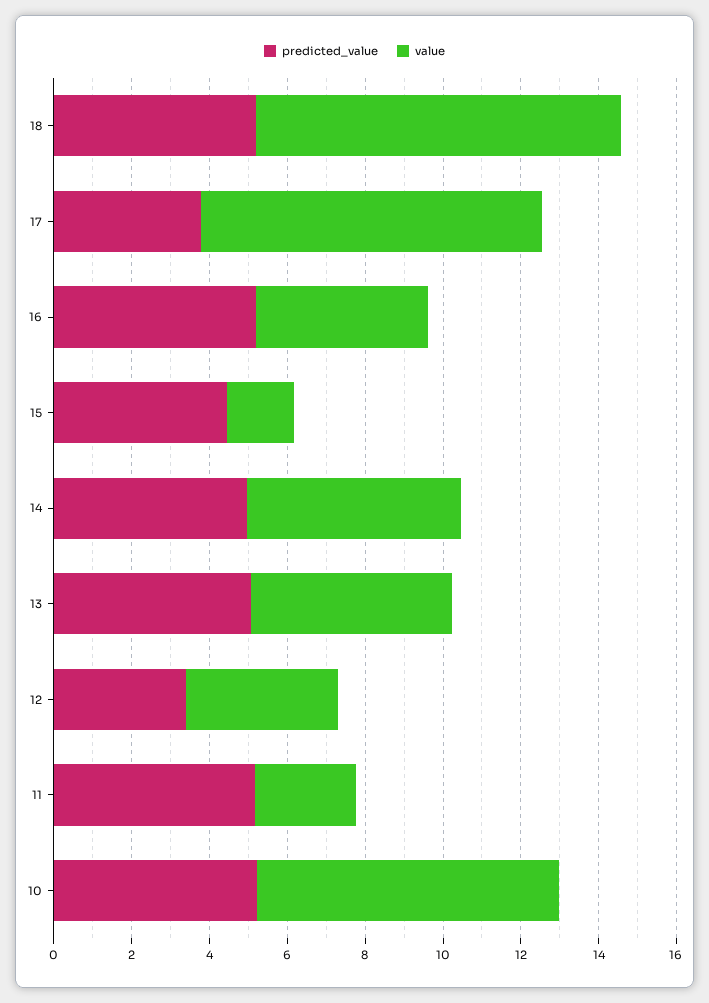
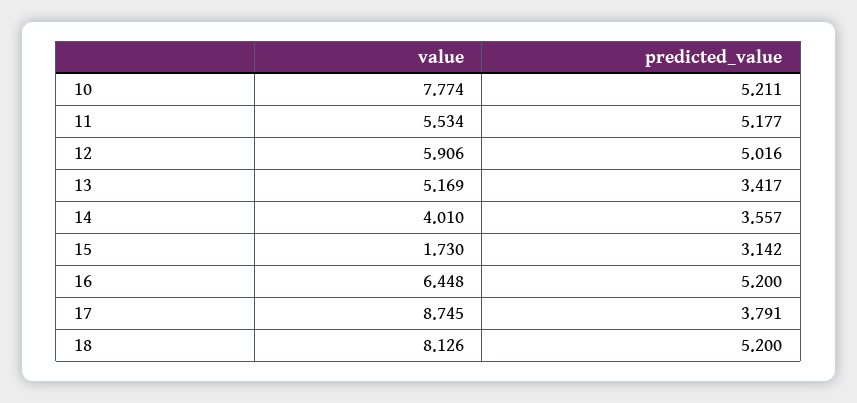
  {
    "predicted_value": {
      "18": 5.2,
      "17": 3.791,
      "16": 5.2,
-     "15": 4.5,
+     "15": 3.142,
-     "14": 5,
+     "14": 3.557,
-     "13": 5,
+     "13": 3.417,
-     "12": 3.5,
+     "12": 5.016,
      "11": 5.177,
      "10": 5.211
    },
    "value": {
-     "18": 9.5,
+     "18": 8.126,
      "17": 8.745,
-     "16": 4.5,
+     "16": 6.448,
      "15": 1.73,
-     "14": 5.5,
+     "14": 4.01,
      "13": 5.169,
-     "12": 4,
+     "12": 5.906,
-     "11": 2.5,
+     "11": 5.534,
      "10": 7.774
    }
  }

